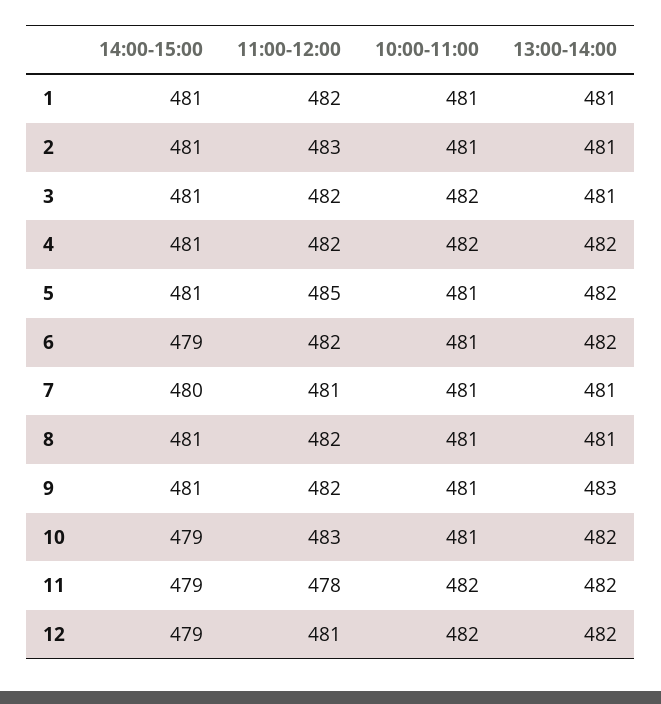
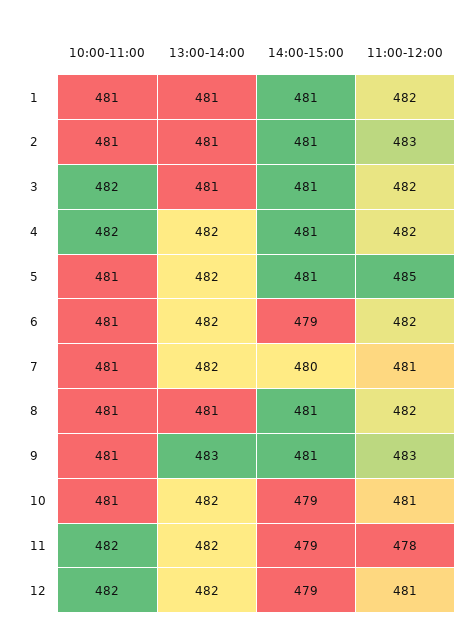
  {
    "14:00-15:00": {
      "1": 481,
      "2": 481,
      "3": 481,
      "4": 481,
      "5": 481,
      "6": 479,
      "7": 480,
      "8": 481,
      "9": 481,
      "10": 479,
      "11": 479,
      "12": 479
    },
    "11:00-12:00": {
      "1": 482,
      "2": 483,
      "3": 482,
      "4": 482,
      "5": 485,
      "6": 482,
      "7": 481,
      "8": 482,
-     "9": 482,
+     "9": 483,
-     "10": 483,
+     "10": 481,
      "11": 478,
      "12": 481
    },
    "10:00-11:00": {
      "1": 481,
      "2": 481,
      "3": 482,
      "4": 482,
      "5": 481,
      "6": 481,
      "7": 481,
      "8": 481,
      "9": 481,
      "10": 481,
      "11": 482,
      "12": 482
    },
    "13:00-14:00": {
      "1": 481,
      "2": 481,
      "3": 481,
      "4": 482,
      "5": 482,
      "6": 482,
-     "7": 481,
+     "7": 482,
      "8": 481,
      "9": 483,
      "10": 482,
      "11": 482,
      "12": 482
    }
  }

